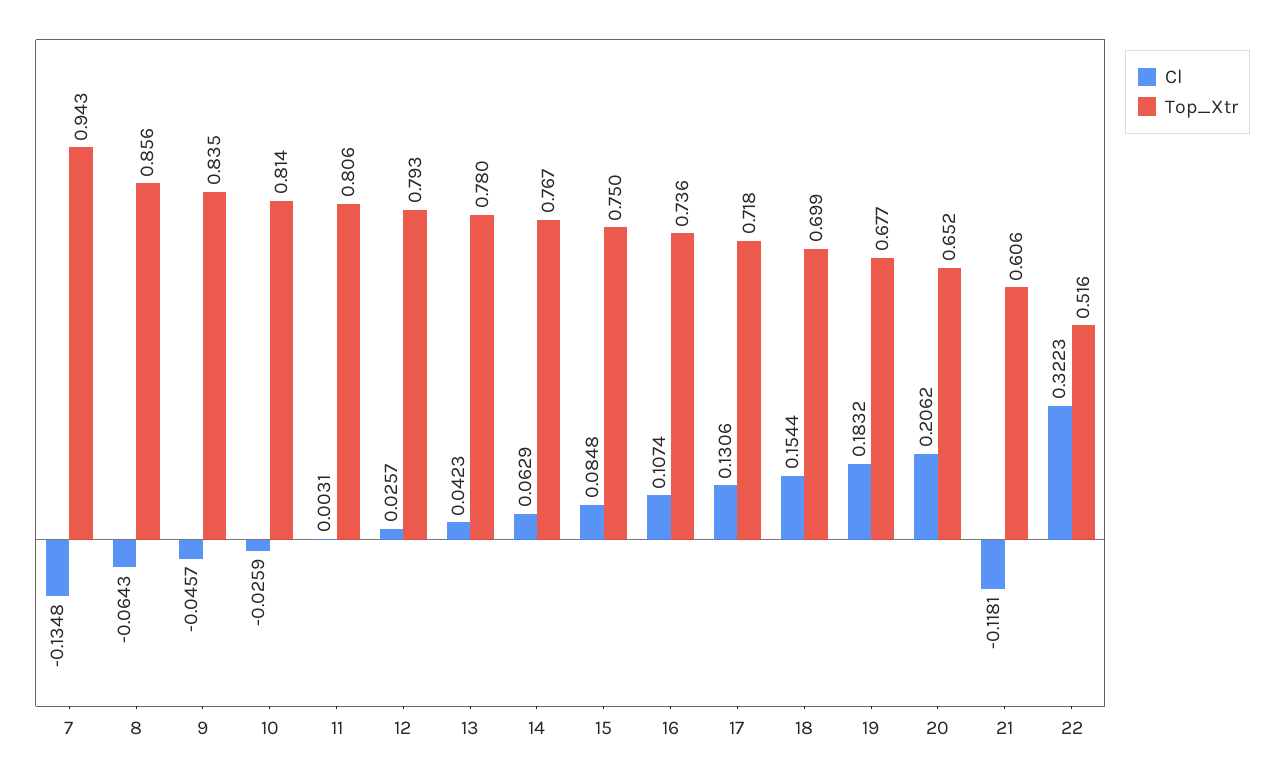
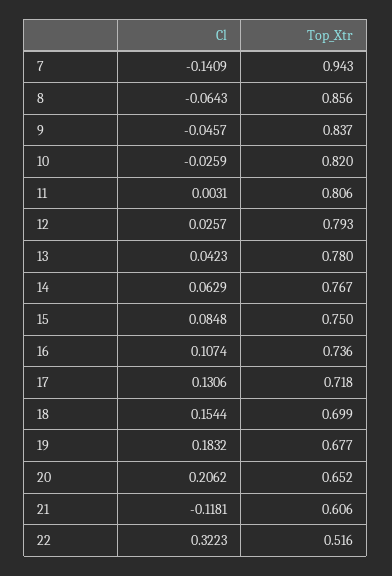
  {
    "Cl": {
-     "7": -0.1348,
+     "7": -0.1409,
      "8": -0.0643,
      "9": -0.0457,
      "10": -0.0259,
      "11": 0.0031,
      "12": 0.0257,
      "13": 0.0423,
      "14": 0.0629,
      "15": 0.0848,
      "16": 0.1074,
      "17": 0.1306,
      "18": 0.1544,
      "19": 0.1832,
      "20": 0.2062,
      "21": -0.1181,
      "22": 0.3223
    },
    "Top_Xtr": {
      "7": 0.943,
      "8": 0.856,
-     "9": 0.835,
+     "9": 0.837,
-     "10": 0.814,
+     "10": 0.82,
      "11": 0.806,
      "12": 0.793,
      "13": 0.78,
      "14": 0.767,
      "15": 0.75,
      "16": 0.736,
      "17": 0.718,
      "18": 0.699,
      "19": 0.677,
      "20": 0.652,
      "21": 0.606,
      "22": 0.516
    }
  }

